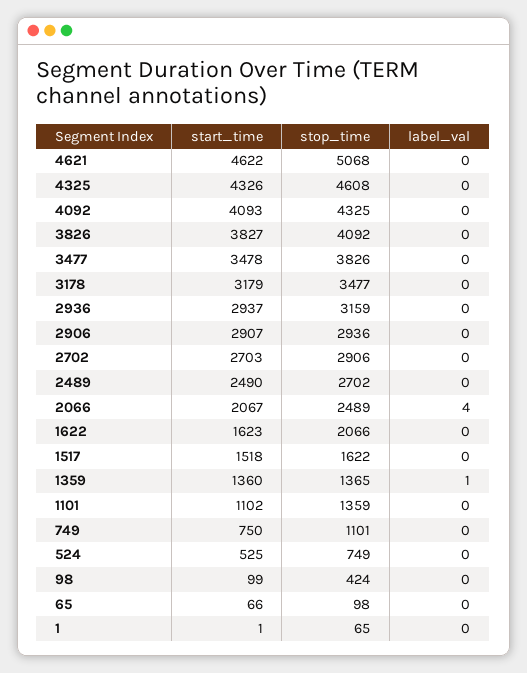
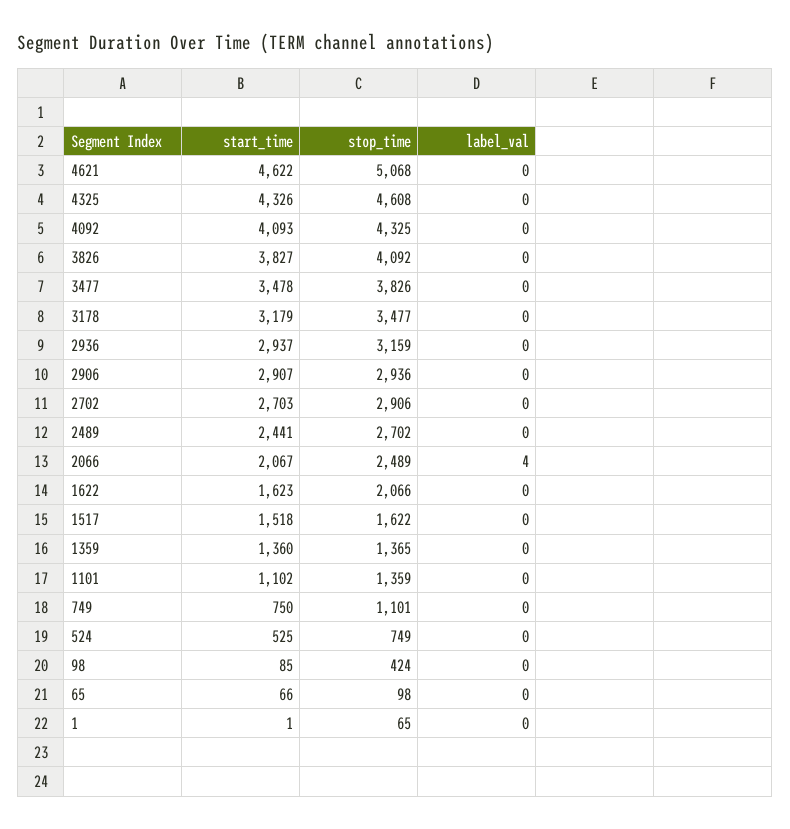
  {
    "start_time": {
      "4621": 4622,
      "4325": 4326,
      "4092": 4093,
      "3826": 3827,
      "3477": 3478,
      "3178": 3179,
      "2936": 2937,
      "2906": 2907,
      "2702": 2703,
-     "2489": 2490,
+     "2489": 2441,
      "2066": 2067,
      "1622": 1623,
      "1517": 1518,
      "1359": 1360,
      "1101": 1102,
      "749": 750,
      "524": 525,
-     "98": 99,
+     "98": 85,
      "65": 66,
      "1": 1
    },
    "stop_time": {
      "4621": 5068,
      "4325": 4608,
      "4092": 4325,
      "3826": 4092,
      "3477": 3826,
      "3178": 3477,
      "2936": 3159,
      "2906": 2936,
      "2702": 2906,
      "2489": 2702,
      "2066": 2489,
      "1622": 2066,
      "1517": 1622,
      "1359": 1365,
      "1101": 1359,
      "749": 1101,
      "524": 749,
      "98": 424,
      "65": 98,
      "1": 65
    },
    "label_val": {
      "4621": 0,
      "4325": 0,
      "4092": 0,
      "3826": 0,
      "3477": 0,
      "3178": 0,
      "2936": 0,
      "2906": 0,
      "2702": 0,
      "2489": 0,
      "2066": 4,
      "1622": 0,
      "1517": 0,
-     "1359": 1,
+     "1359": 0,
      "1101": 0,
      "749": 0,
      "524": 0,
      "98": 0,
      "65": 0,
      "1": 0
    }
  }

